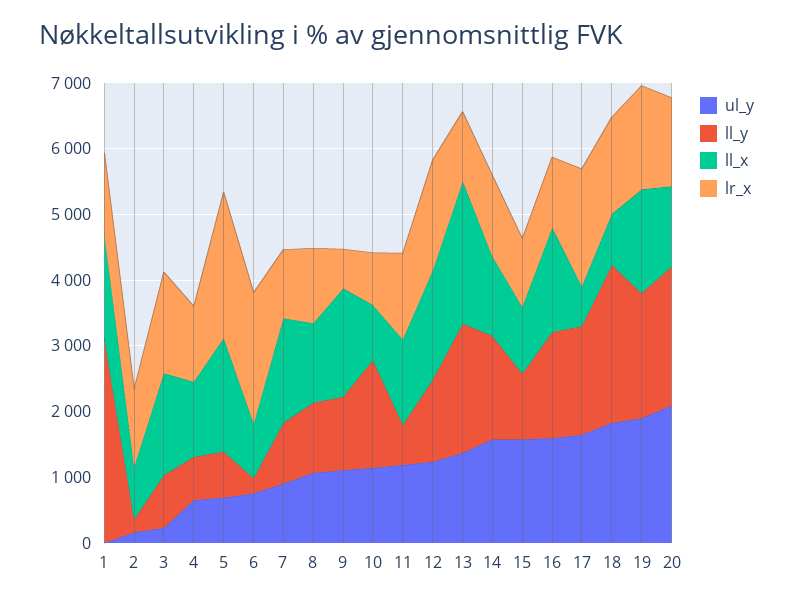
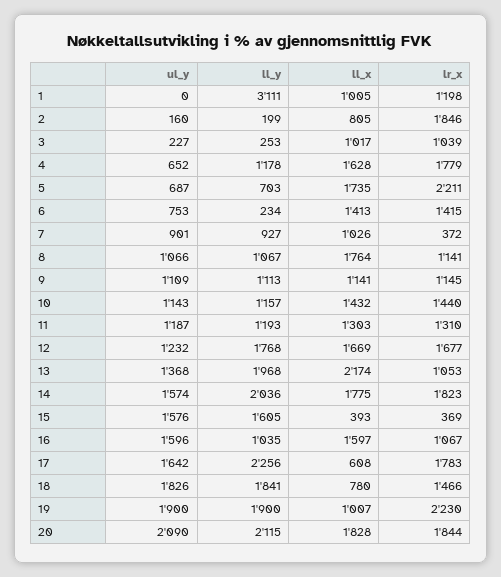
  {
    "ul_y": {
      "1": 0,
      "2": 160,
      "3": 227,
      "4": 652,
      "5": 687,
      "6": 753,
      "7": 901,
      "8": 1066,
      "9": 1109,
      "10": 1143,
      "11": 1187,
      "12": 1232,
      "13": 1368,
      "14": 1574,
      "15": 1576,
      "16": 1596,
      "17": 1642,
      "18": 1826,
      "19": 1900,
      "20": 2090
    },
    "ll_y": {
      "1": 3111,
      "2": 199,
-     "3": 800,
+     "3": 253,
-     "4": 600,
+     "4": 1178,
      "5": 703,
      "6": 234,
      "7": 927,
      "8": 1067,
      "9": 1113,
-     "10": 1600,
+     "10": 1157,
-     "11": 600,
+     "11": 1193,
-     "12": 1200,
+     "12": 1768,
      "13": 1968,
-     "14": 1600,
+     "14": 2036,
-     "15": 1000,
+     "15": 1605,
-     "16": 1600,
+     "16": 1035,
-     "17": 1600,
+     "17": 2256,
-     "18": 2400,
+     "18": 1841,
      "19": 1900,
      "20": 2115
    },
    "ll_x": {
-     "1": 1600,
+     "1": 1005,
      "2": 805,
-     "3": 1600,
+     "3": 1017,
-     "4": 1200,
+     "4": 1628,
      "5": 1735,
-     "6": 800,
+     "6": 1413,
-     "7": 1600,
+     "7": 1026,
-     "8": 1200,
+     "8": 1764,
-     "9": 1600,
+     "9": 1141,
-     "10": 800,
+     "10": 1432,
      "11": 1303,
      "12": 1669,
      "13": 2174,
-     "14": 1200,
+     "14": 1775,
-     "15": 1000,
+     "15": 393,
      "16": 1597,
      "17": 608,
      "18": 780,
-     "19": 1600,
+     "19": 1007,
-     "20": 1200
+     "20": 1828
    },
    "lr_x": {
      "1": 1198,
-     "2": 1200,
+     "2": 1846,
-     "3": 1600,
+     "3": 1039,
-     "4": 1200,
+     "4": 1779,
      "5": 2211,
-     "6": 2000,
+     "6": 1415,
-     "7": 1000,
+     "7": 372,
      "8": 1141,
-     "9": 600,
+     "9": 1145,
-     "10": 800,
+     "10": 1440,
      "11": 1310,
      "12": 1677,
      "13": 1053,
-     "14": 1200,
+     "14": 1823,
-     "15": 1000,
+     "15": 369,
      "16": 1067,
      "17": 1783,
      "18": 1466,
-     "19": 1600,
+     "19": 2230,
-     "20": 1400
+     "20": 1844
    }
  }

